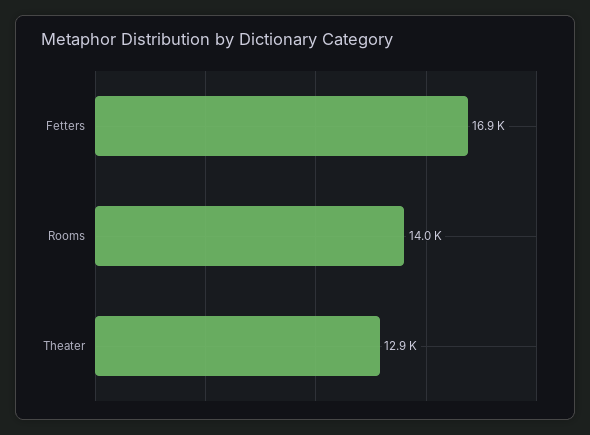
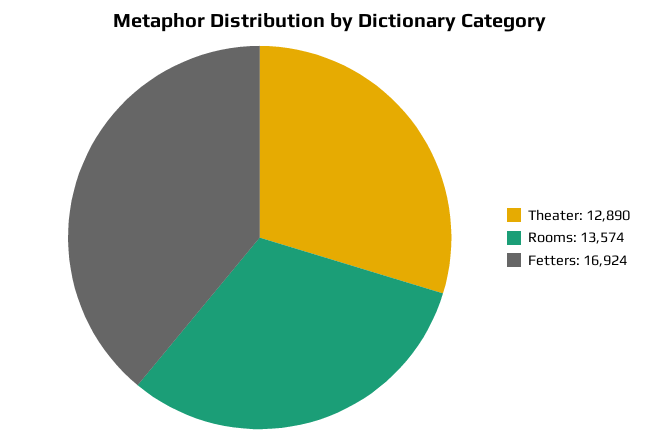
  {
    "Fetters": 16924,
-   "Rooms": 14000,
+   "Rooms": 13574,
    "Theater": 12890
  }

